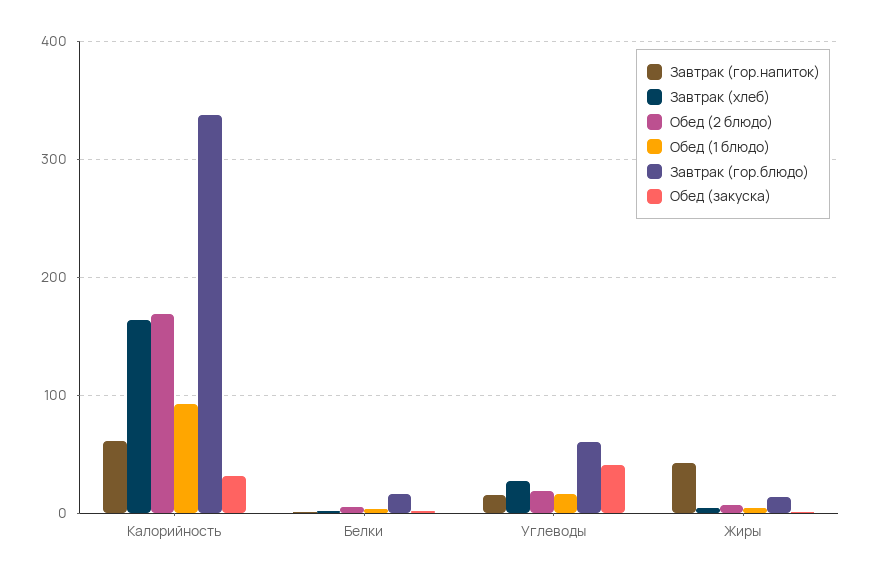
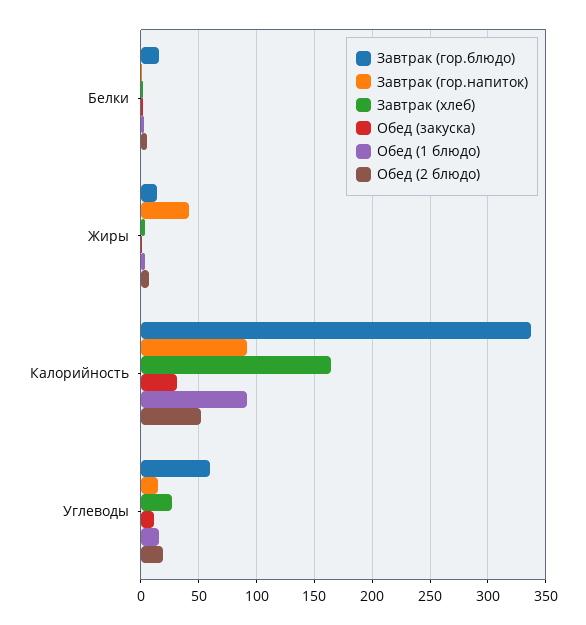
  {
    "Завтрак (гор.напиток)": {
-     "Калорийность": 60,
+     "Калорийность": 90,
      "Белки": 0,
      "Углеводы": 20,
      "Жиры": 40
    },
    "Завтрак (хлеб)": {
      "Калорийность": 160,
      "Белки": 0,
      "Углеводы": 30,
      "Жиры": 0
    },
    "Обед (2 блюдо)": {
-     "Калорийность": 170,
+     "Калорийность": 50,
      "Белки": 10,
      "Углеводы": 20,
      "Жиры": 10
    },
    "Обед (1 блюдо)": {
      "Калорийность": 90,
      "Белки": 0,
      "Углеводы": 20,
      "Жиры": 0
    },
    "Завтрак (гор.блюдо)": {
      "Калорийность": 340,
      "Белки": 20,
      "Углеводы": 60,
      "Жиры": 10
    },
    "Обед (закуска)": {
      "Калорийность": 30,
      "Белки": 0,
-     "Углеводы": 40,
+     "Углеводы": 10,
      "Жиры": 0
    }
  }

